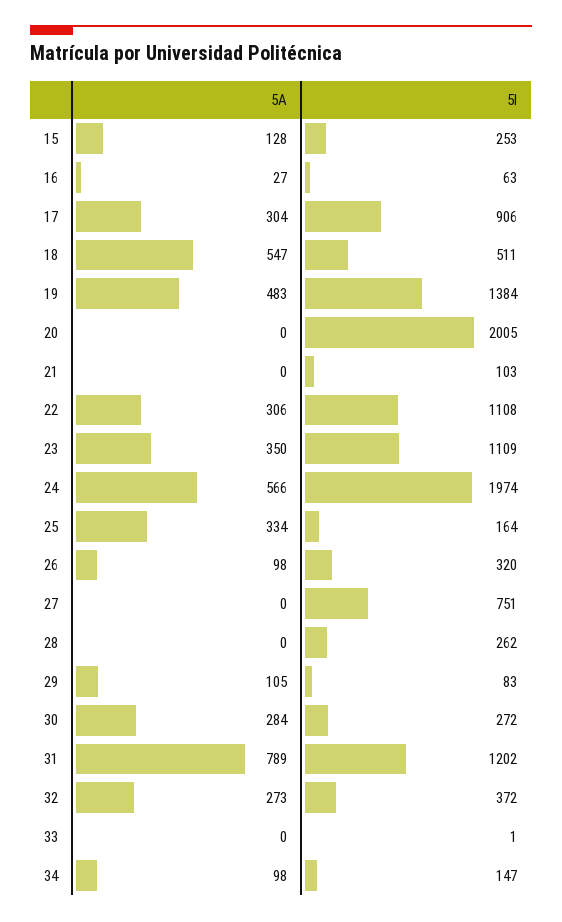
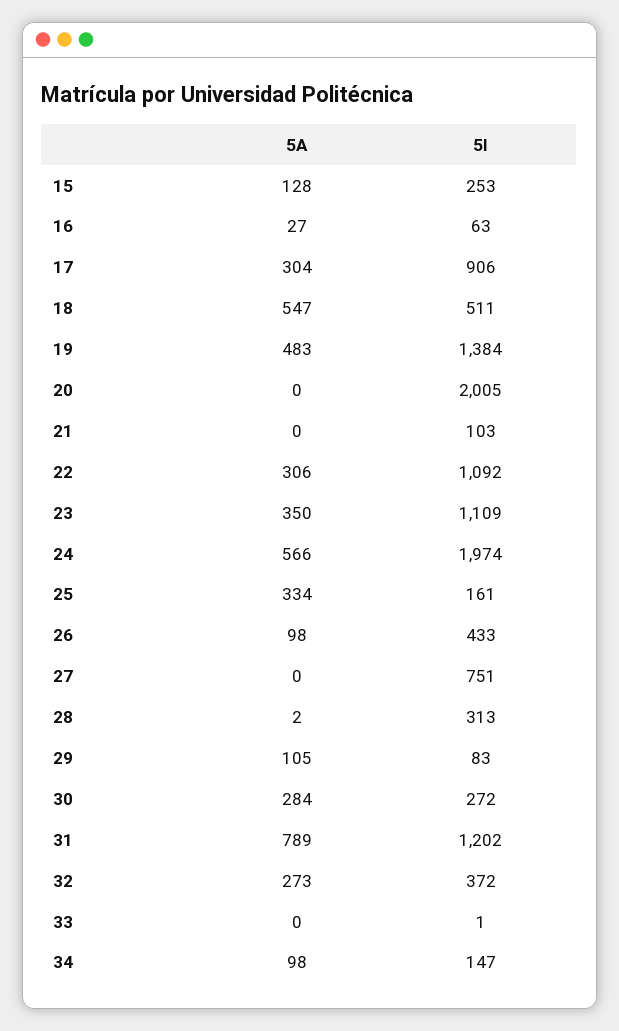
  {
    "5A": {
      "15": 128,
      "16": 27,
      "17": 304,
      "18": 547,
      "19": 483,
      "20": 0,
      "21": 0,
      "22": 306,
      "23": 350,
      "24": 566,
      "25": 334,
      "26": 98,
      "27": 0,
-     "28": 0,
+     "28": 2,
      "29": 105,
      "30": 284,
      "31": 789,
      "32": 273,
      "33": 0,
      "34": 98
    },
    "5I": {
      "15": 253,
      "16": 63,
      "17": 906,
      "18": 511,
      "19": 1384,
      "20": 2005,
      "21": 103,
-     "22": 1108,
+     "22": 1092,
      "23": 1109,
      "24": 1974,
-     "25": 164,
+     "25": 161,
-     "26": 320,
+     "26": 433,
      "27": 751,
-     "28": 262,
+     "28": 313,
      "29": 83,
      "30": 272,
      "31": 1202,
      "32": 372,
      "33": 1,
      "34": 147
    }
  }

